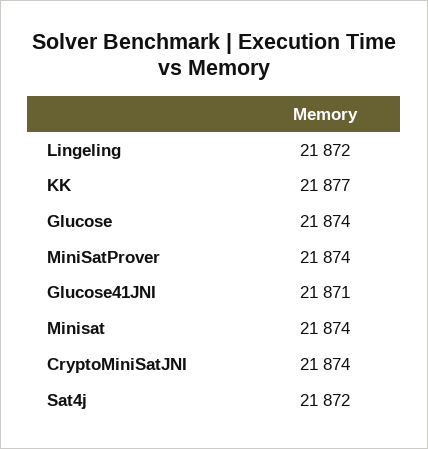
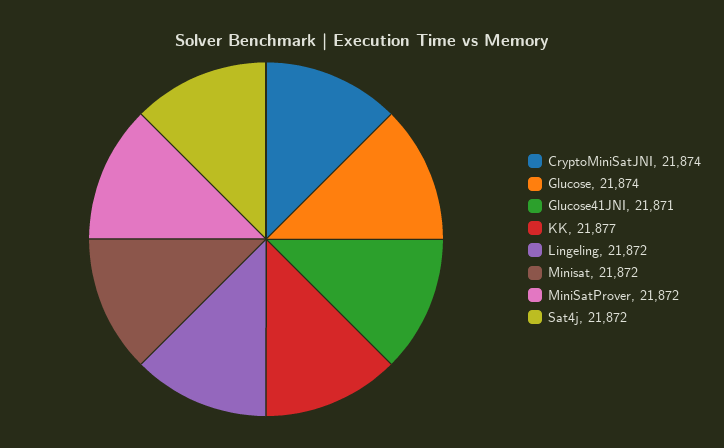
  {
    "Lingeling": 21872,
    "KK": 21877,
    "Glucose": 21874,
-   "MiniSatProver": 21874,
+   "MiniSatProver": 21872,
    "Glucose41JNI": 21871,
-   "Minisat": 21874,
+   "Minisat": 21872,
    "CryptoMiniSatJNI": 21874,
    "Sat4j": 21872
  }

